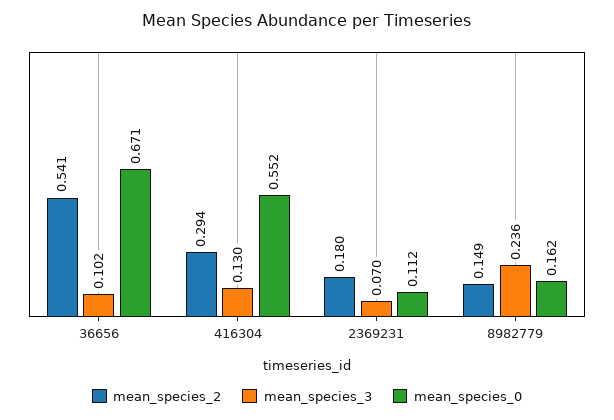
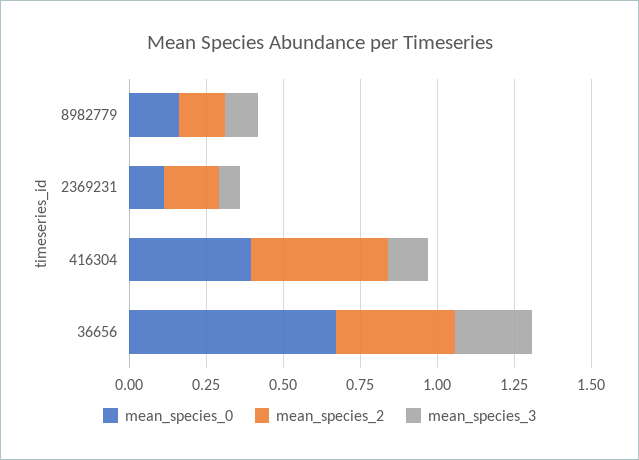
  {
    "mean_species_2": {
-     "36656": 0.541,
+     "36656": 0.4,
-     "416304": 0.294,
+     "416304": 0.45,
      "2369231": 0.18,
      "8982779": 0.149
    },
    "mean_species_3": {
-     "36656": 0.102,
+     "36656": 0.25,
      "416304": 0.13,
      "2369231": 0.07,
-     "8982779": 0.236
+     "8982779": 0.1
    },
    "mean_species_0": {
      "36656": 0.671,
-     "416304": 0.552,
+     "416304": 0.4,
      "2369231": 0.112,
      "8982779": 0.162
    }
  }

